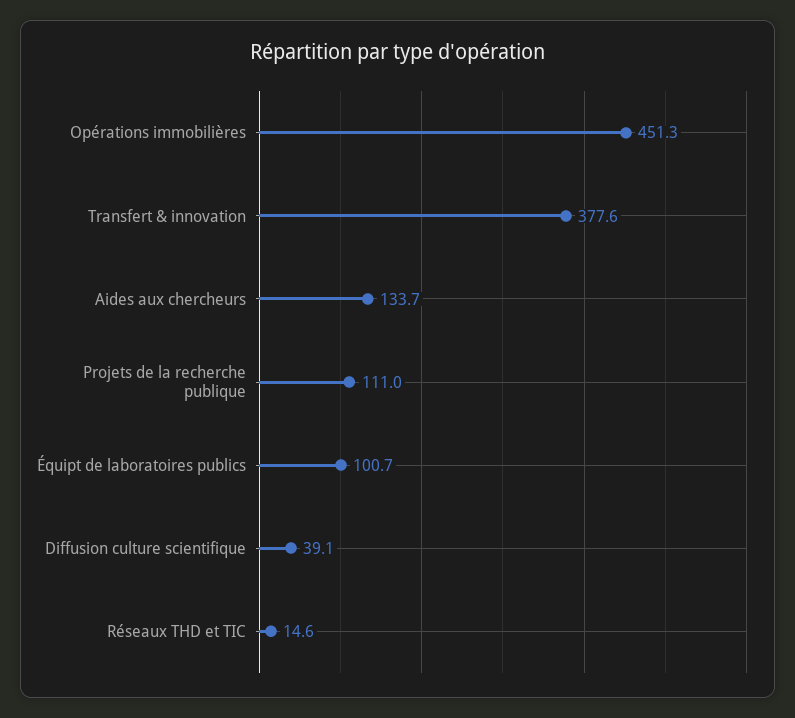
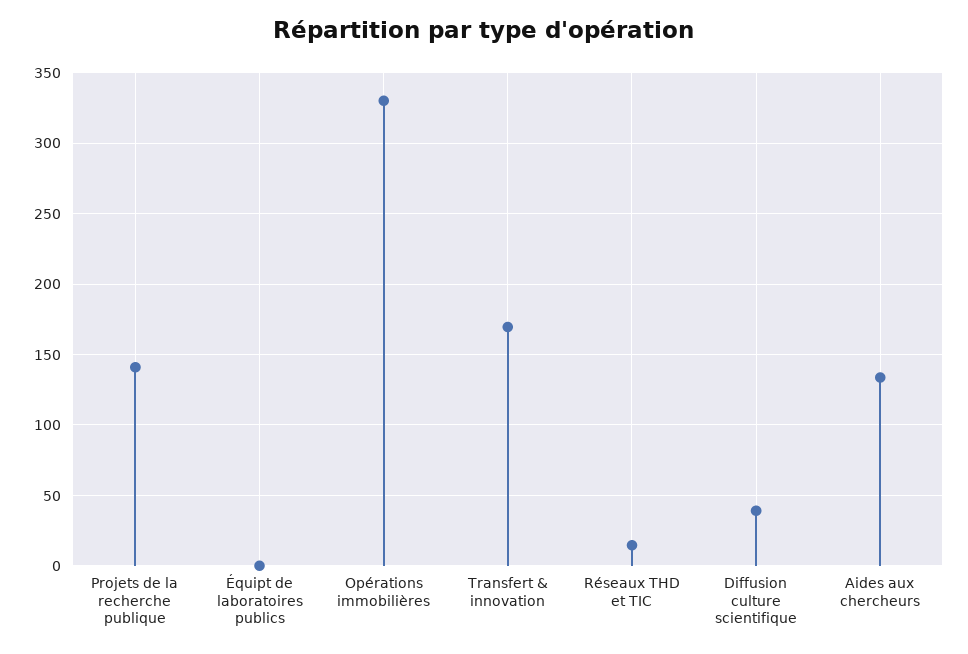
  {
-   "Opérations immobilières": 451.3,
+   "Opérations immobilières": 330,
-   "Transfert & innovation": 377.6,
+   "Transfert & innovation": 170,
    "Aides aux chercheurs": 133.7,
-   "Projets de la recherche publique": 111,
+   "Projets de la recherche publique": 140,
-   "Équipt de laboratoires publics": 100.7,
+   "Équipt de laboratoires publics": 0,
    "Diffusion culture scientifique": 39.1,
    "Réseaux THD et TIC": 14.6
  }

